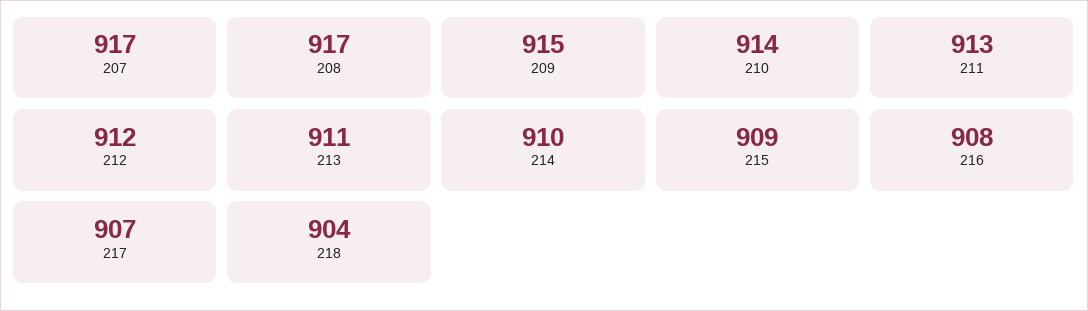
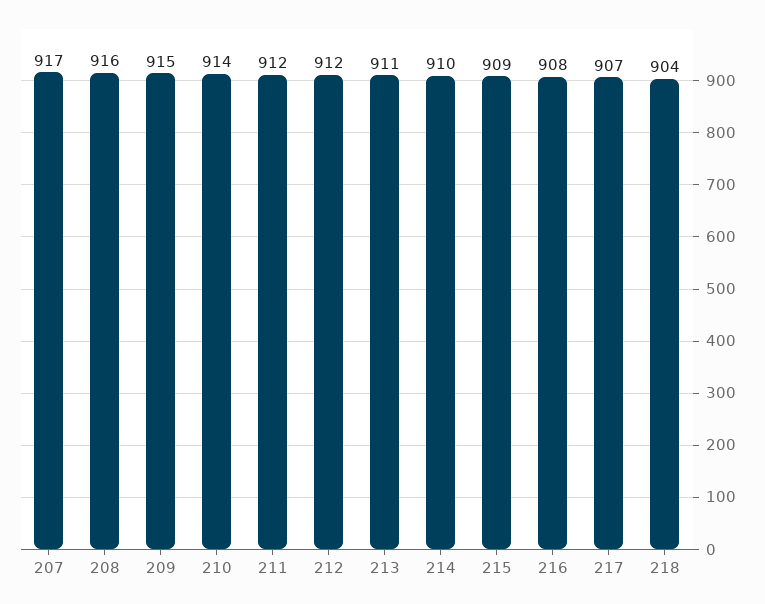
  {
    "207": 917,
-   "208": 917,
+   "208": 916,
    "209": 915,
    "210": 914,
-   "211": 913,
+   "211": 912,
    "212": 912,
    "213": 911,
    "214": 910,
    "215": 909,
    "216": 908,
    "217": 907,
    "218": 904
  }

